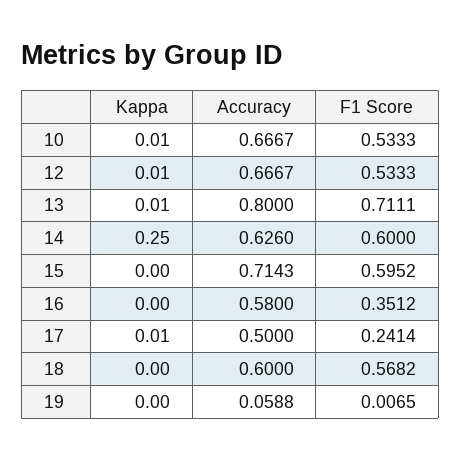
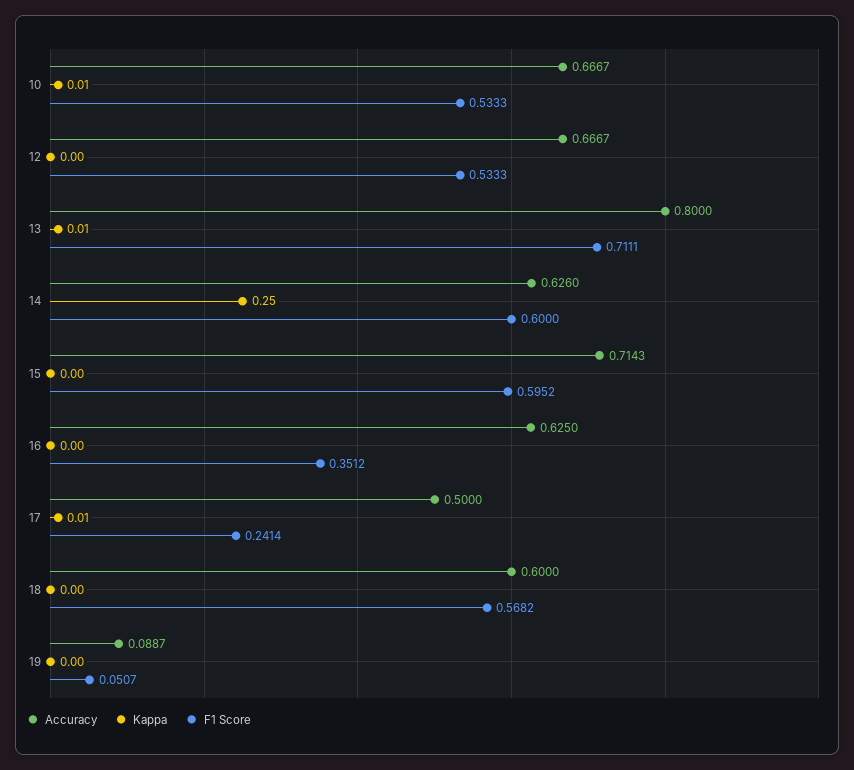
  {
    "Kappa": {
      "10": 0.01,
-     "12": 0.01,
+     "12": 0,
      "13": 0.01,
      "14": 0.25,
      "15": 0,
      "16": 0,
      "17": 0.01,
      "18": 0,
      "19": 0
    },
    "Accuracy": {
      "10": 0.6667,
      "12": 0.6667,
      "13": 0.8,
      "14": 0.626,
      "15": 0.7143,
-     "16": 0.58,
+     "16": 0.625,
      "17": 0.5,
      "18": 0.6,
-     "19": 0.0588
+     "19": 0.0887
    },
    "F1 Score": {
      "10": 0.5333,
      "12": 0.5333,
      "13": 0.7111,
      "14": 0.6,
      "15": 0.5952,
      "16": 0.3512,
      "17": 0.2414,
      "18": 0.5682,
-     "19": 0.0065
+     "19": 0.0507
    }
  }

